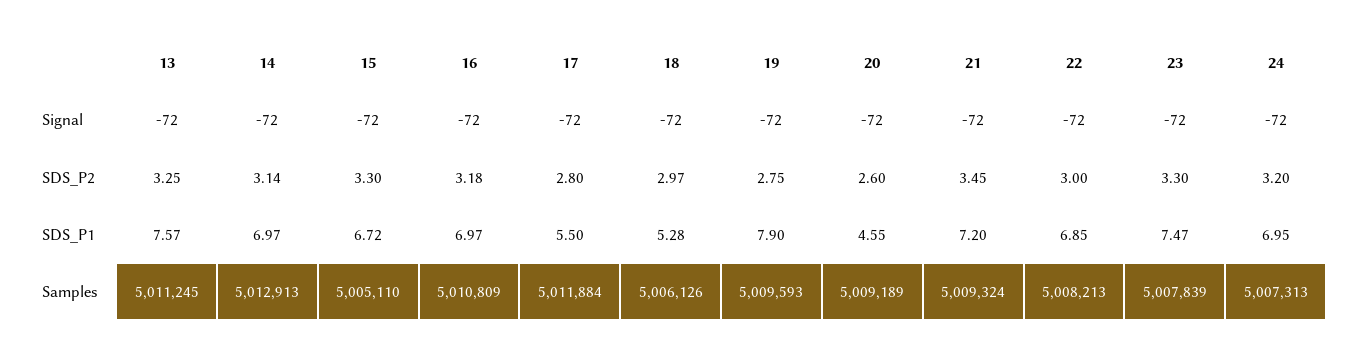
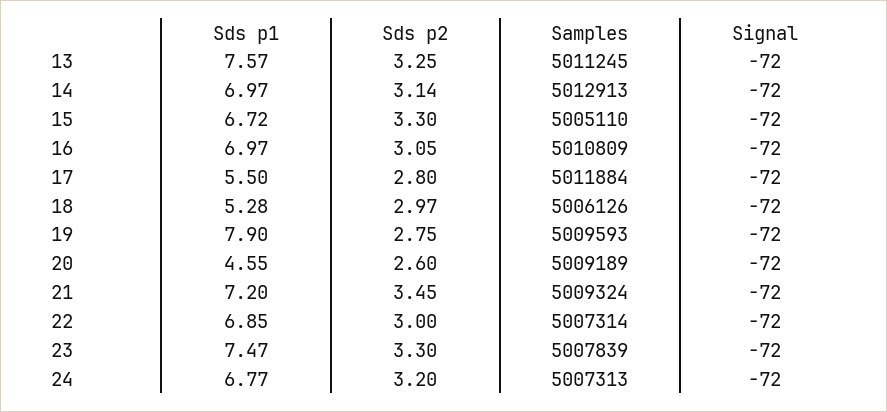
  {
    "13": {
      "Signal": -72,
      "SDS_P2": 3.25,
      "SDS_P1": 7.57,
      "Samples": 5011245
    },
    "14": {
      "Signal": -72,
      "SDS_P2": 3.14,
      "SDS_P1": 6.97,
      "Samples": 5012913
    },
    "15": {
      "Signal": -72,
      "SDS_P2": 3.3,
      "SDS_P1": 6.72,
      "Samples": 5005110
    },
    "16": {
      "Signal": -72,
-     "SDS_P2": 3.18,
+     "SDS_P2": 3.05,
      "SDS_P1": 6.97,
      "Samples": 5010809
    },
    "17": {
      "Signal": -72,
      "SDS_P2": 2.8,
      "SDS_P1": 5.5,
      "Samples": 5011884
    },
    "18": {
      "Signal": -72,
      "SDS_P2": 2.97,
      "SDS_P1": 5.28,
      "Samples": 5006126
    },
    "19": {
      "Signal": -72,
      "SDS_P2": 2.75,
      "SDS_P1": 7.9,
      "Samples": 5009593
    },
    "20": {
      "Signal": -72,
      "SDS_P2": 2.6,
      "SDS_P1": 4.55,
      "Samples": 5009189
    },
    "21": {
      "Signal": -72,
      "SDS_P2": 3.45,
      "SDS_P1": 7.2,
      "Samples": 5009324
    },
    "22": {
      "Signal": -72,
      "SDS_P2": 3,
      "SDS_P1": 6.85,
-     "Samples": 5008213
+     "Samples": 5007314
    },
    "23": {
      "Signal": -72,
      "SDS_P2": 3.3,
      "SDS_P1": 7.47,
      "Samples": 5007839
    },
    "24": {
      "Signal": -72,
      "SDS_P2": 3.2,
-     "SDS_P1": 6.95,
+     "SDS_P1": 6.77,
      "Samples": 5007313
    }
  }

